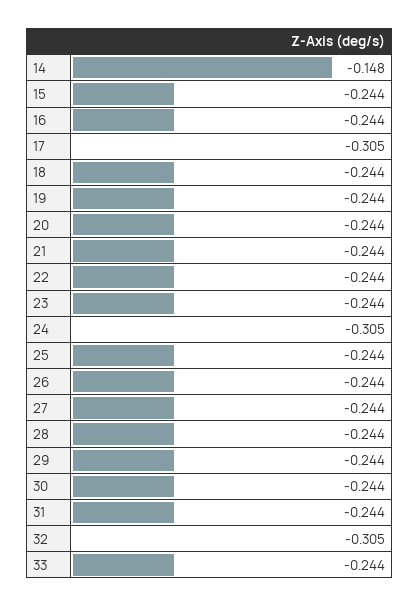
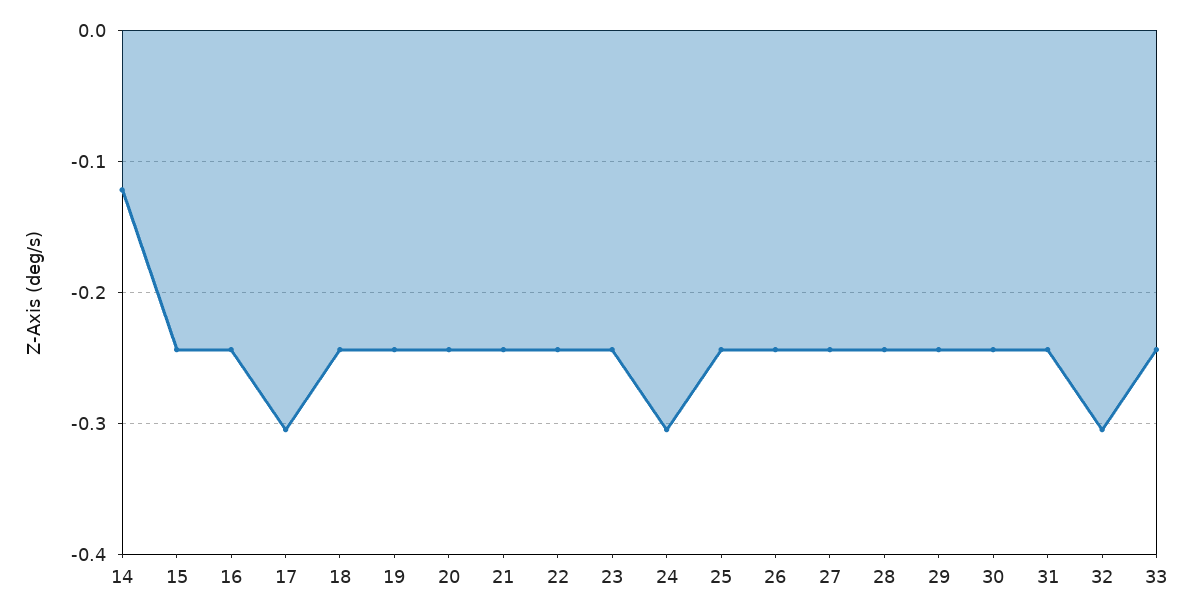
  {
-   "14": -0.148,
+   "14": -0.12,
    "15": -0.244,
    "16": -0.244,
    "17": -0.305,
    "18": -0.244,
    "19": -0.244,
    "20": -0.244,
    "21": -0.244,
    "22": -0.244,
    "23": -0.244,
    "24": -0.305,
    "25": -0.244,
    "26": -0.244,
    "27": -0.244,
    "28": -0.244,
    "29": -0.244,
    "30": -0.244,
    "31": -0.244,
    "32": -0.305,
    "33": -0.244
  }

